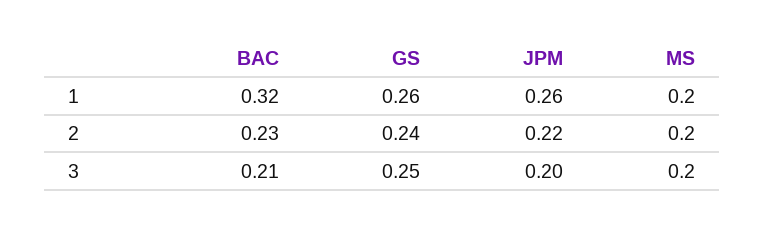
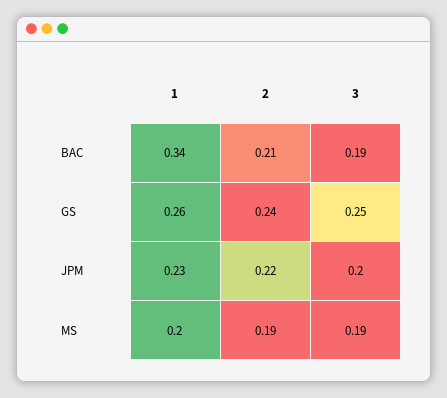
  {
    "BAC": {
-     "1": 0.32,
+     "1": 0.34,
-     "2": 0.23,
+     "2": 0.21,
-     "3": 0.21
+     "3": 0.19
    },
    "GS": {
      "1": 0.26,
      "2": 0.24,
      "3": 0.25
    },
    "JPM": {
-     "1": 0.26,
+     "1": 0.23,
      "2": 0.22,
      "3": 0.2
    },
    "MS": {
      "1": 0.2,
-     "2": 0.2,
+     "2": 0.19,
-     "3": 0.2
+     "3": 0.19
    }
  }

